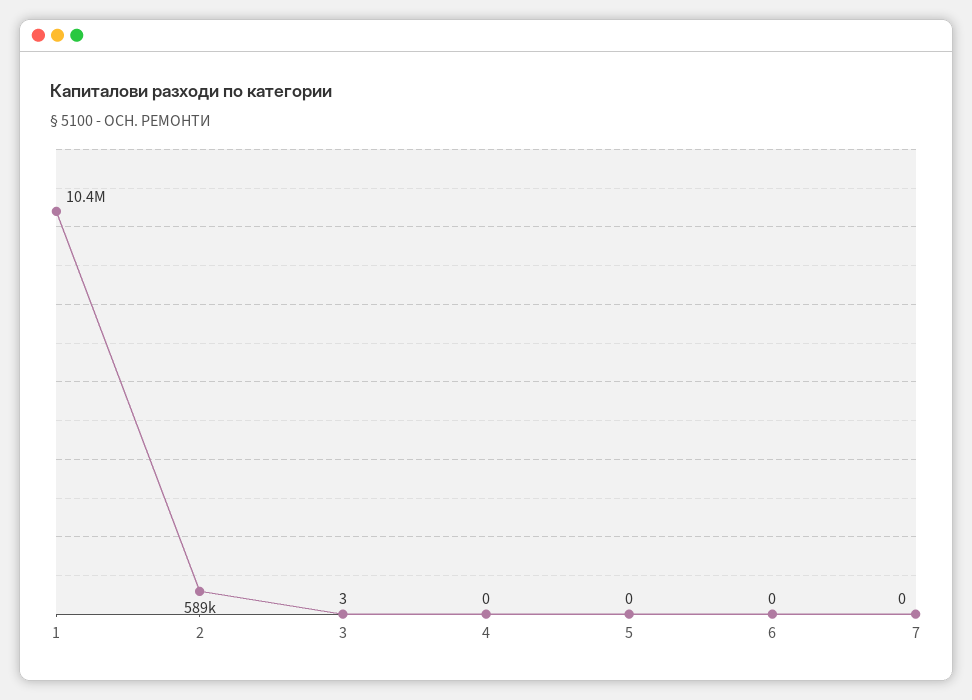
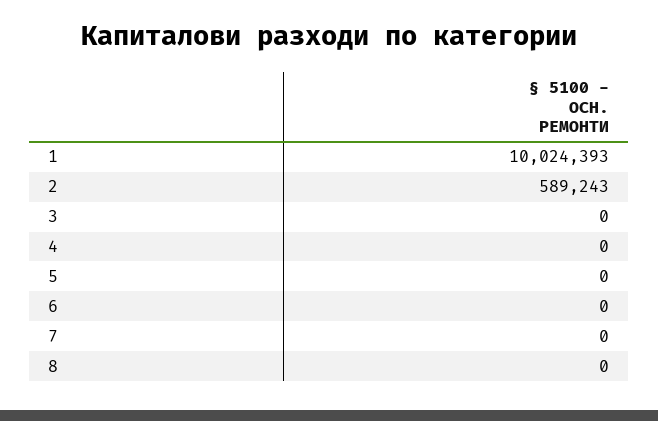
  {
-   "1": 10400000,
+   "1": 10024393,
    "2": 589243,
-   "3": 3,
+   "3": 0,
    "4": 0,
    "5": 0,
    "6": 0,
-   "7": 0
+   "7": 0,
+   "8": 0
  }

